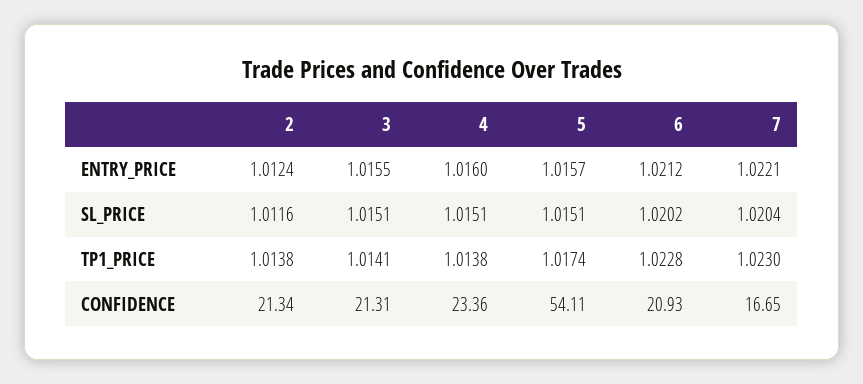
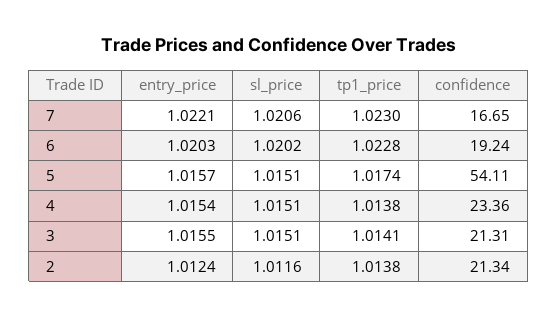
  {
    "2": {
      "ENTRY_PRICE": 1.0124,
      "SL_PRICE": 1.0116,
      "TP1_PRICE": 1.0138,
      "CONFIDENCE": 21.34
    },
    "3": {
      "ENTRY_PRICE": 1.0155,
      "SL_PRICE": 1.0151,
      "TP1_PRICE": 1.0141,
      "CONFIDENCE": 21.31
    },
    "4": {
-     "ENTRY_PRICE": 1.016,
+     "ENTRY_PRICE": 1.0154,
      "SL_PRICE": 1.0151,
      "TP1_PRICE": 1.0138,
      "CONFIDENCE": 23.36
    },
    "5": {
      "ENTRY_PRICE": 1.0157,
      "SL_PRICE": 1.0151,
      "TP1_PRICE": 1.0174,
      "CONFIDENCE": 54.11
    },
    "6": {
-     "ENTRY_PRICE": 1.0212,
+     "ENTRY_PRICE": 1.0203,
      "SL_PRICE": 1.0202,
      "TP1_PRICE": 1.0228,
-     "CONFIDENCE": 20.93
+     "CONFIDENCE": 19.24
    },
    "7": {
      "ENTRY_PRICE": 1.0221,
-     "SL_PRICE": 1.0204,
+     "SL_PRICE": 1.0206,
      "TP1_PRICE": 1.023,
      "CONFIDENCE": 16.65
    }
  }

